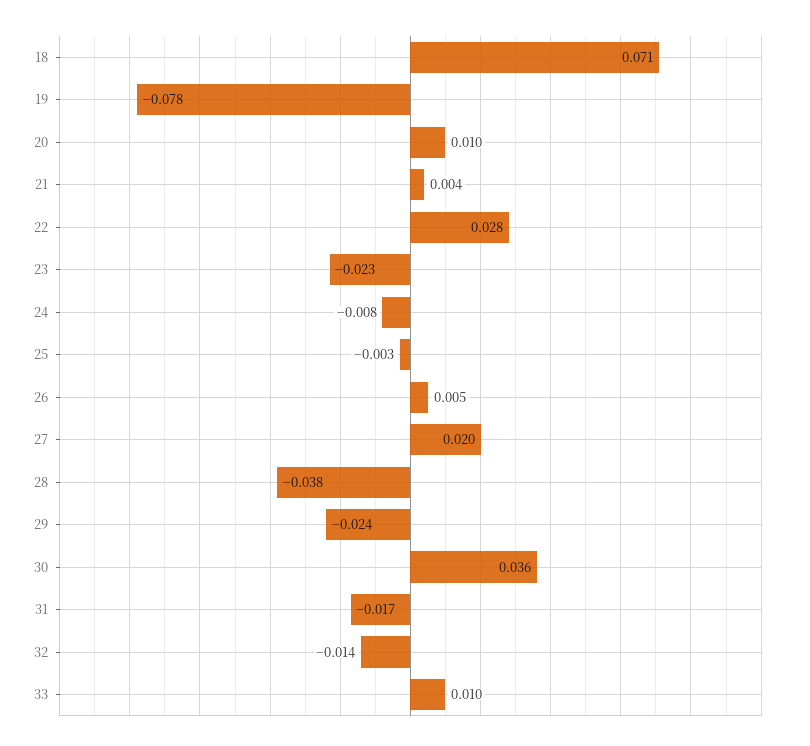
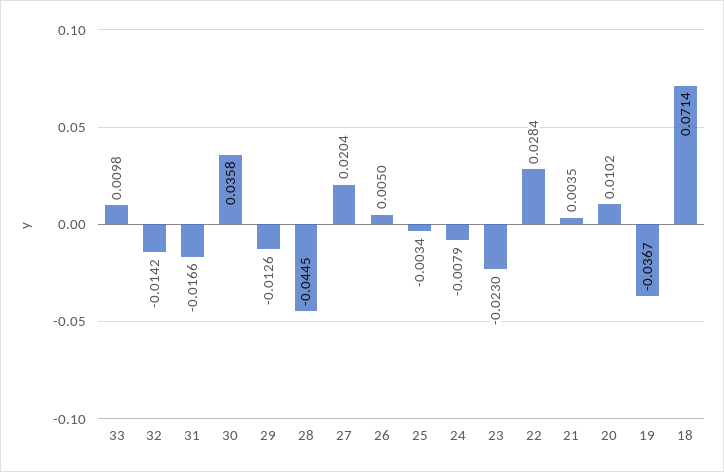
  {
    "18": 0.0714,
-   "19": -0.078,
+   "19": -0.0367,
    "20": 0.0102,
    "21": 0.0035,
    "22": 0.0284,
    "23": -0.023,
    "24": -0.0079,
    "25": -0.0034,
    "26": 0.005,
    "27": 0.0204,
-   "28": -0.038,
+   "28": -0.0445,
-   "29": -0.024,
+   "29": -0.0126,
    "30": 0.0358,
    "31": -0.0166,
    "32": -0.0142,
    "33": 0.0098
  }

